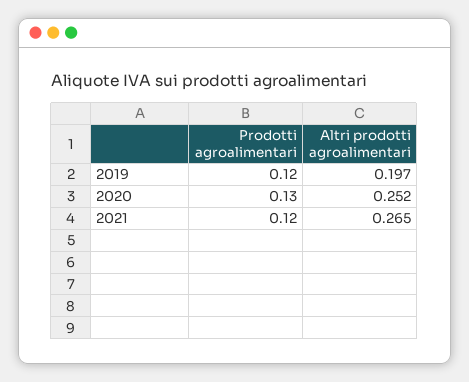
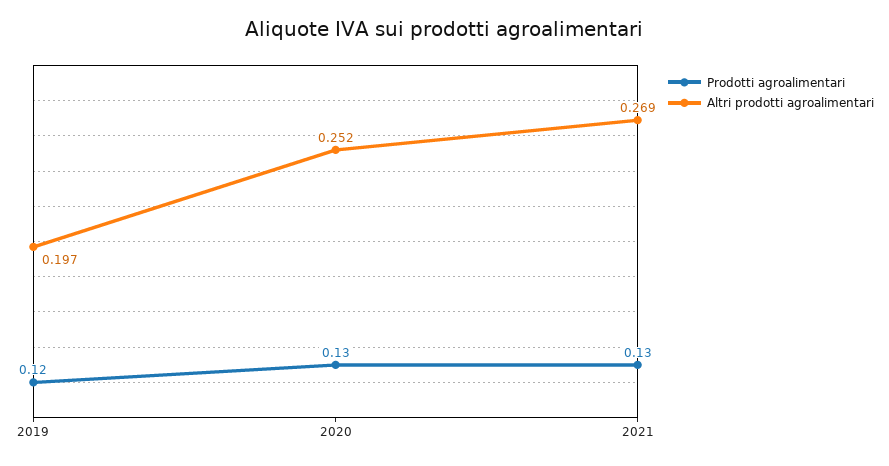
  {
    "Prodotti agroalimentari": {
      "2019": 0.12,
      "2020": 0.13,
-     "2021": 0.12
+     "2021": 0.13
    },
    "Altri prodotti agroalimentari": {
      "2019": 0.197,
      "2020": 0.252,
-     "2021": 0.265
+     "2021": 0.269
    }
  }

